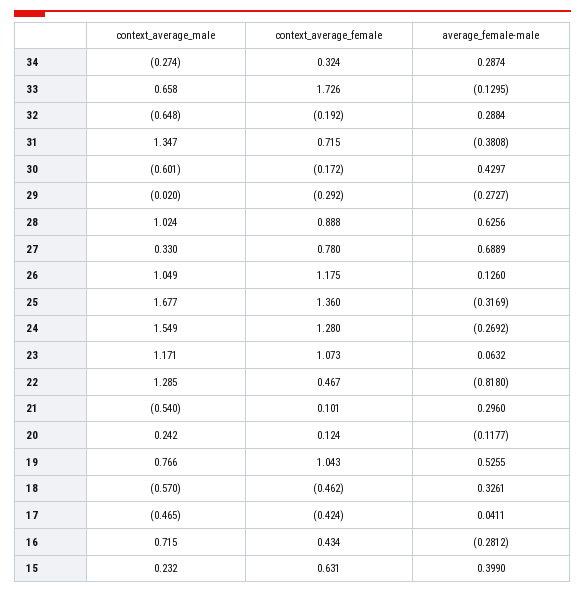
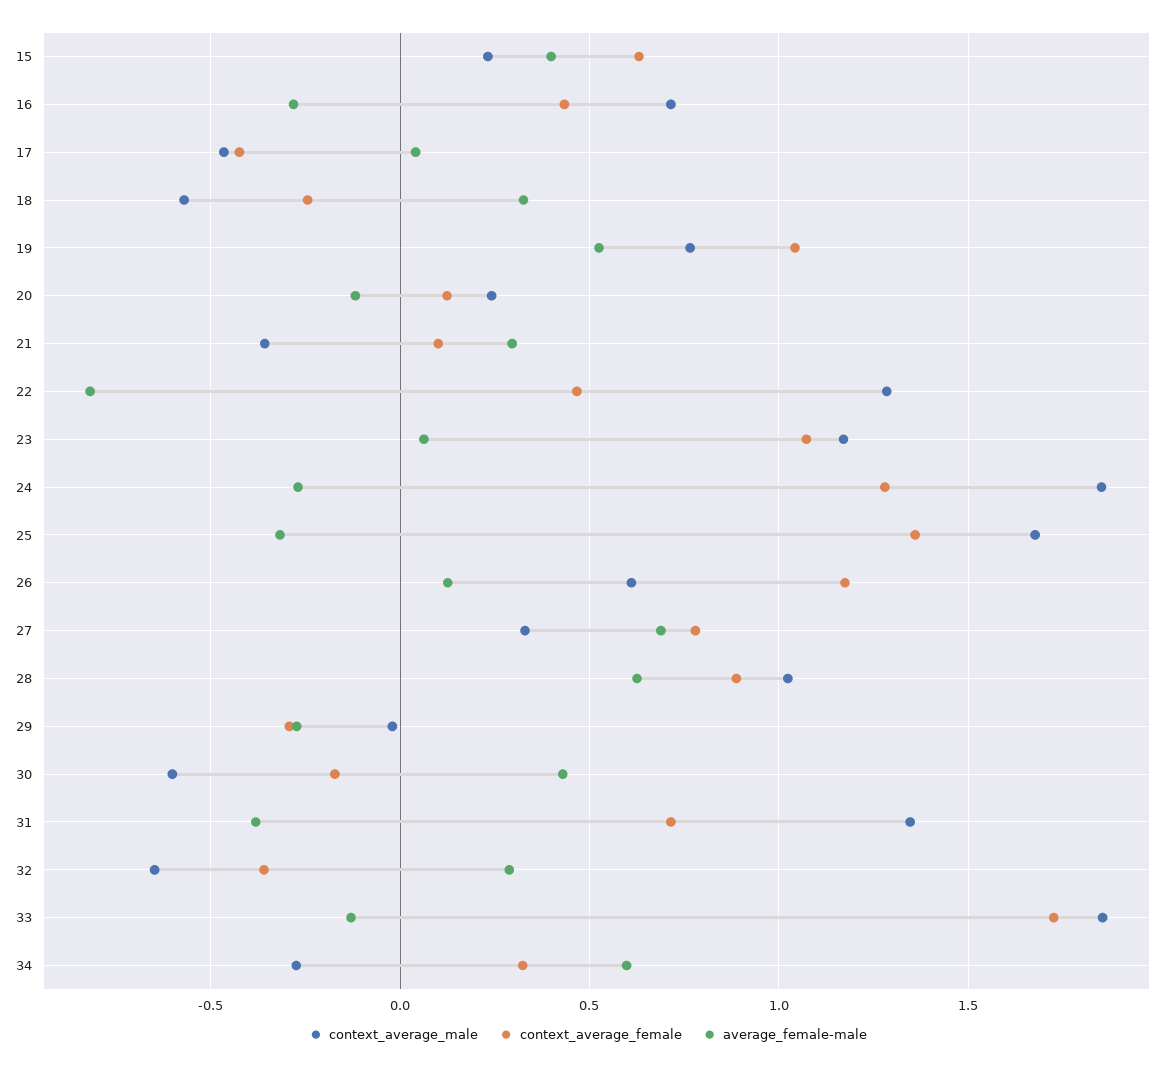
  {
    "context_average_male": {
      "34": -0.274,
-     "33": 0.658,
+     "33": 1.85,
      "32": -0.648,
      "31": 1.347,
      "30": -0.601,
      "29": -0.02,
      "28": 1.024,
      "27": 0.33,
-     "26": 1.049,
+     "26": 0.6,
      "25": 1.677,
-     "24": 1.549,
+     "24": 1.85,
      "23": 1.171,
      "22": 1.285,
-     "21": -0.54,
+     "21": -0.35,
      "20": 0.242,
      "19": 0.766,
      "18": -0.57,
      "17": -0.465,
      "16": 0.715,
      "15": 0.232
    },
    "context_average_female": {
      "34": 0.324,
      "33": 1.726,
-     "32": -0.192,
+     "32": -0.35,
      "31": 0.715,
      "30": -0.172,
      "29": -0.292,
      "28": 0.888,
      "27": 0.78,
      "26": 1.175,
      "25": 1.36,
      "24": 1.28,
      "23": 1.073,
      "22": 0.467,
      "21": 0.101,
      "20": 0.124,
      "19": 1.043,
-     "18": -0.462,
+     "18": -0.25,
      "17": -0.424,
      "16": 0.434,
      "15": 0.631
    },
    "average_female-male": {
-     "34": 0.2874,
+     "34": 0.6,
      "33": -0.1295,
      "32": 0.2884,
      "31": -0.3808,
      "30": 0.4297,
      "29": -0.2727,
      "28": 0.6256,
      "27": 0.6889,
      "26": 0.126,
      "25": -0.3169,
      "24": -0.2692,
      "23": 0.0632,
      "22": -0.818,
      "21": 0.296,
      "20": -0.1177,
      "19": 0.5255,
      "18": 0.3261,
      "17": 0.0411,
      "16": -0.2812,
      "15": 0.399
    }
  }

